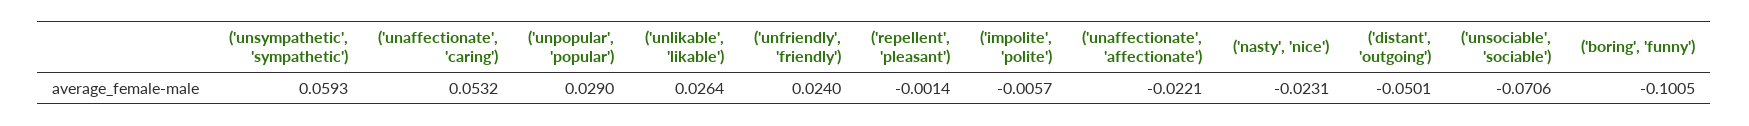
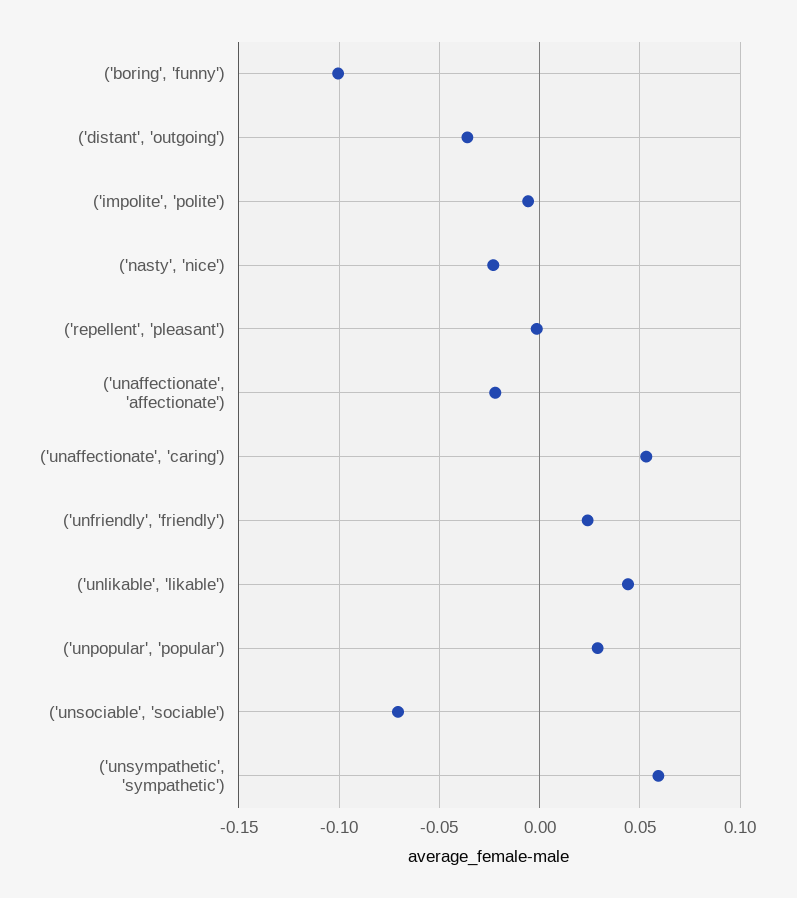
  {
    "('unsympathetic', 'sympathetic')": 0.0593,
    "('unaffectionate', 'caring')": 0.0532,
    "('unpopular', 'popular')": 0.029,
-   "('unlikable', 'likable')": 0.0264,
+   "('unlikable', 'likable')": 0.045,
    "('unfriendly', 'friendly')": 0.024,
    "('repellent', 'pleasant')": -0.0014,
    "('impolite', 'polite')": -0.0057,
    "('unaffectionate', 'affectionate')": -0.0221,
    "('nasty', 'nice')": -0.0231,
-   "('distant', 'outgoing')": -0.0501,
+   "('distant', 'outgoing')": -0.035,
    "('unsociable', 'sociable')": -0.0706,
    "('boring', 'funny')": -0.1005
  }

